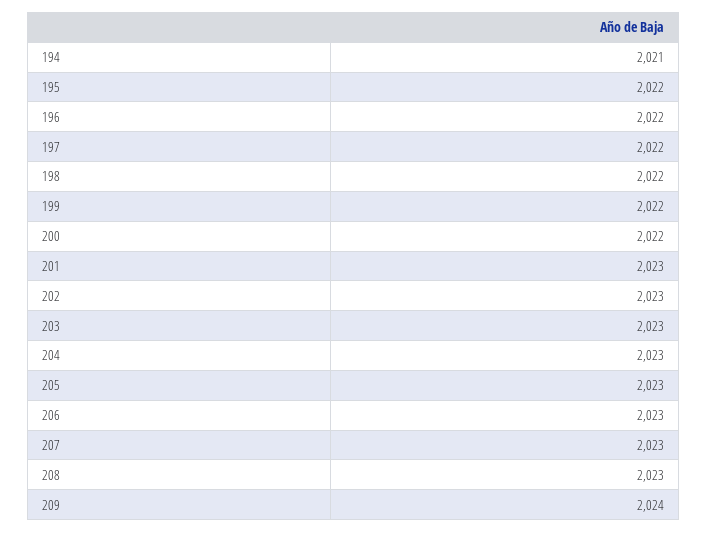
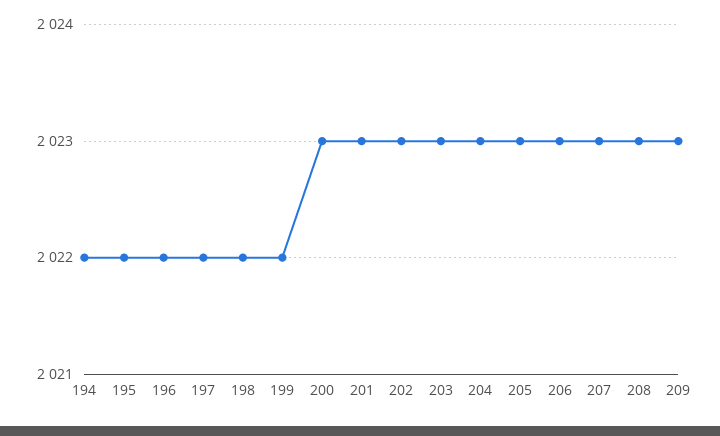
  {
-   "194": 2021,
+   "194": 2022,
    "195": 2022,
    "196": 2022,
    "197": 2022,
    "198": 2022,
    "199": 2022,
-   "200": 2022,
+   "200": 2023,
    "201": 2023,
    "202": 2023,
    "203": 2023,
    "204": 2023,
    "205": 2023,
    "206": 2023,
    "207": 2023,
    "208": 2023,
-   "209": 2024
+   "209": 2023
  }

